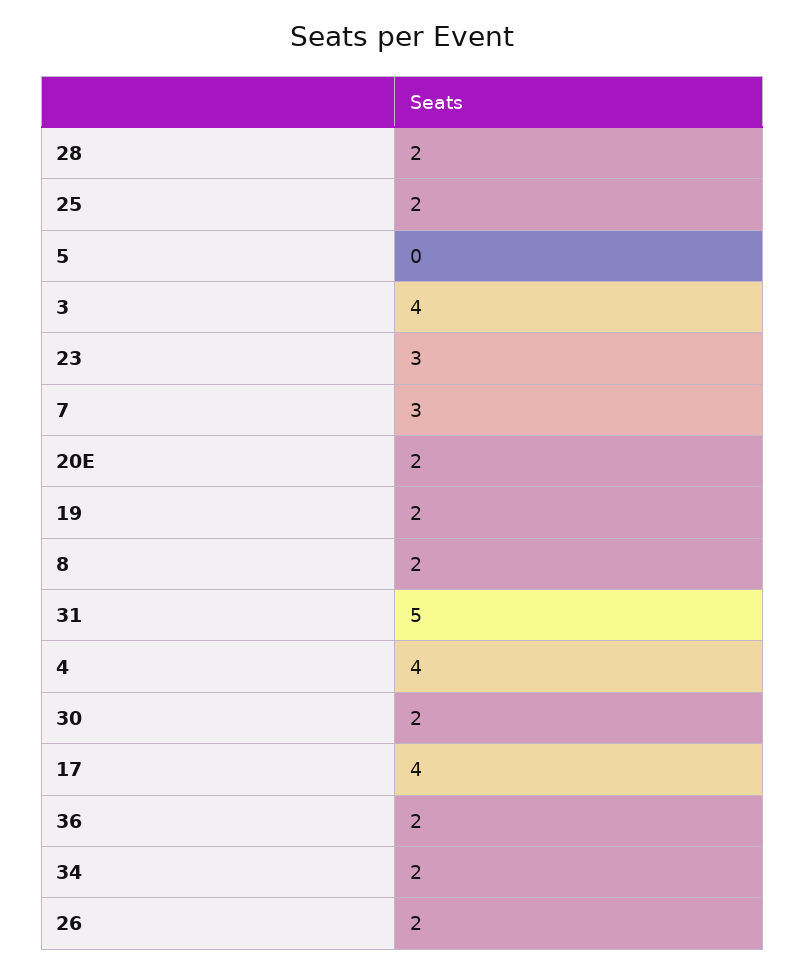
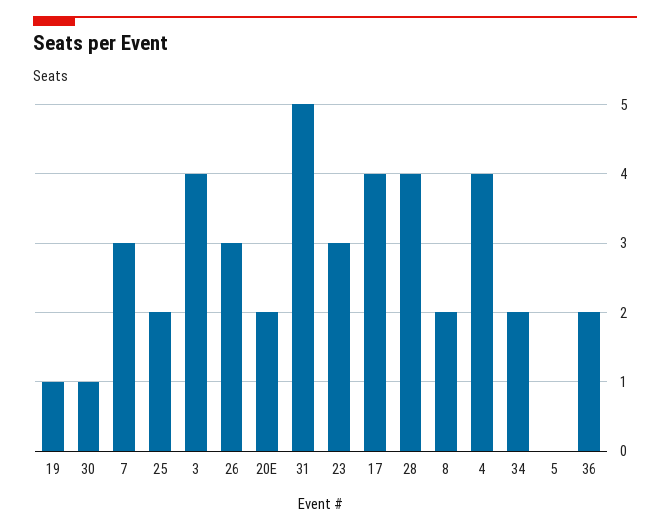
  {
-   "28": 2,
+   "28": 4,
    "25": 2,
    "5": 0,
    "3": 4,
    "23": 3,
    "7": 3,
    "20E": 2,
-   "19": 2,
+   "19": 1,
    "8": 2,
    "31": 5,
    "4": 4,
-   "30": 2,
+   "30": 1,
    "17": 4,
    "36": 2,
    "34": 2,
-   "26": 2
+   "26": 3
  }

